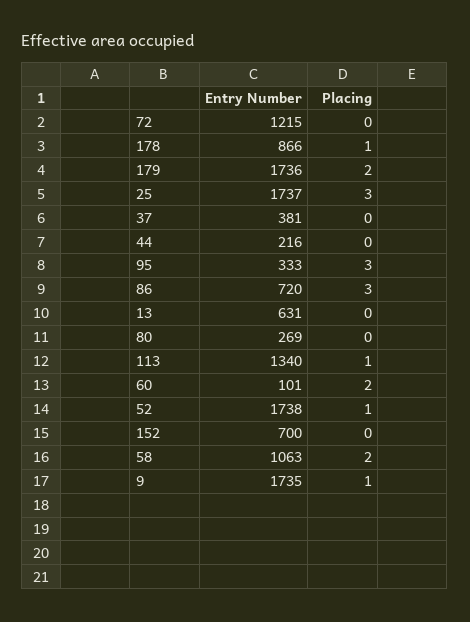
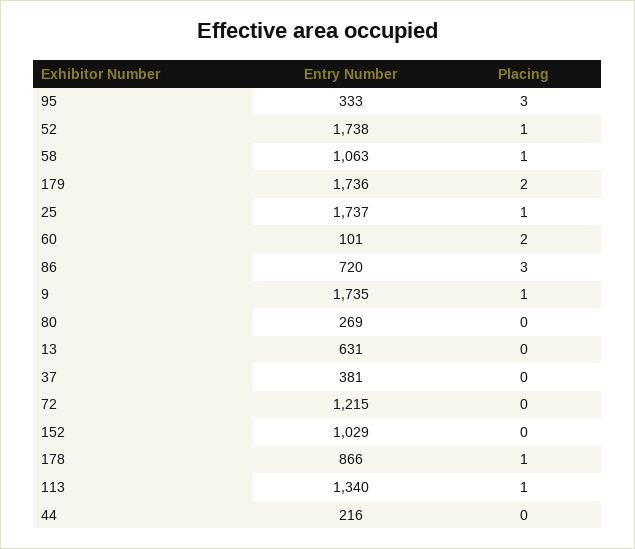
  {
    "Entry Number": {
      "72": 1215,
      "178": 866,
      "179": 1736,
      "25": 1737,
      "37": 381,
      "44": 216,
      "95": 333,
      "86": 720,
      "13": 631,
      "80": 269,
      "113": 1340,
      "60": 101,
      "52": 1738,
-     "152": 700,
+     "152": 1029,
      "58": 1063,
      "9": 1735
    },
    "Placing": {
      "72": 0,
      "178": 1,
      "179": 2,
-     "25": 3,
+     "25": 1,
      "37": 0,
      "44": 0,
      "95": 3,
      "86": 3,
      "13": 0,
      "80": 0,
      "113": 1,
      "60": 2,
      "52": 1,
      "152": 0,
-     "58": 2,
+     "58": 1,
      "9": 1
    }
  }

